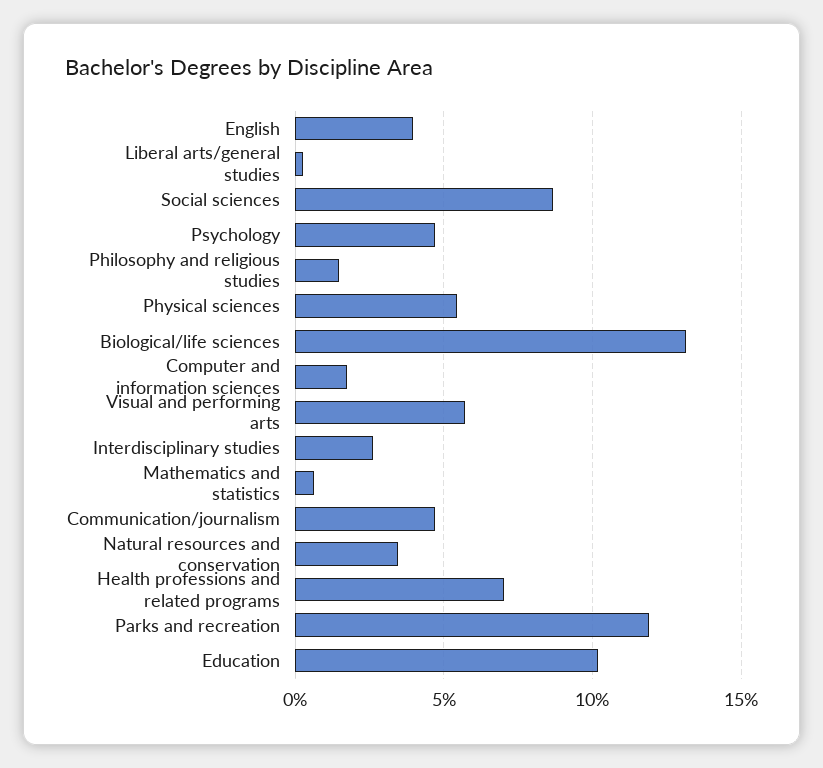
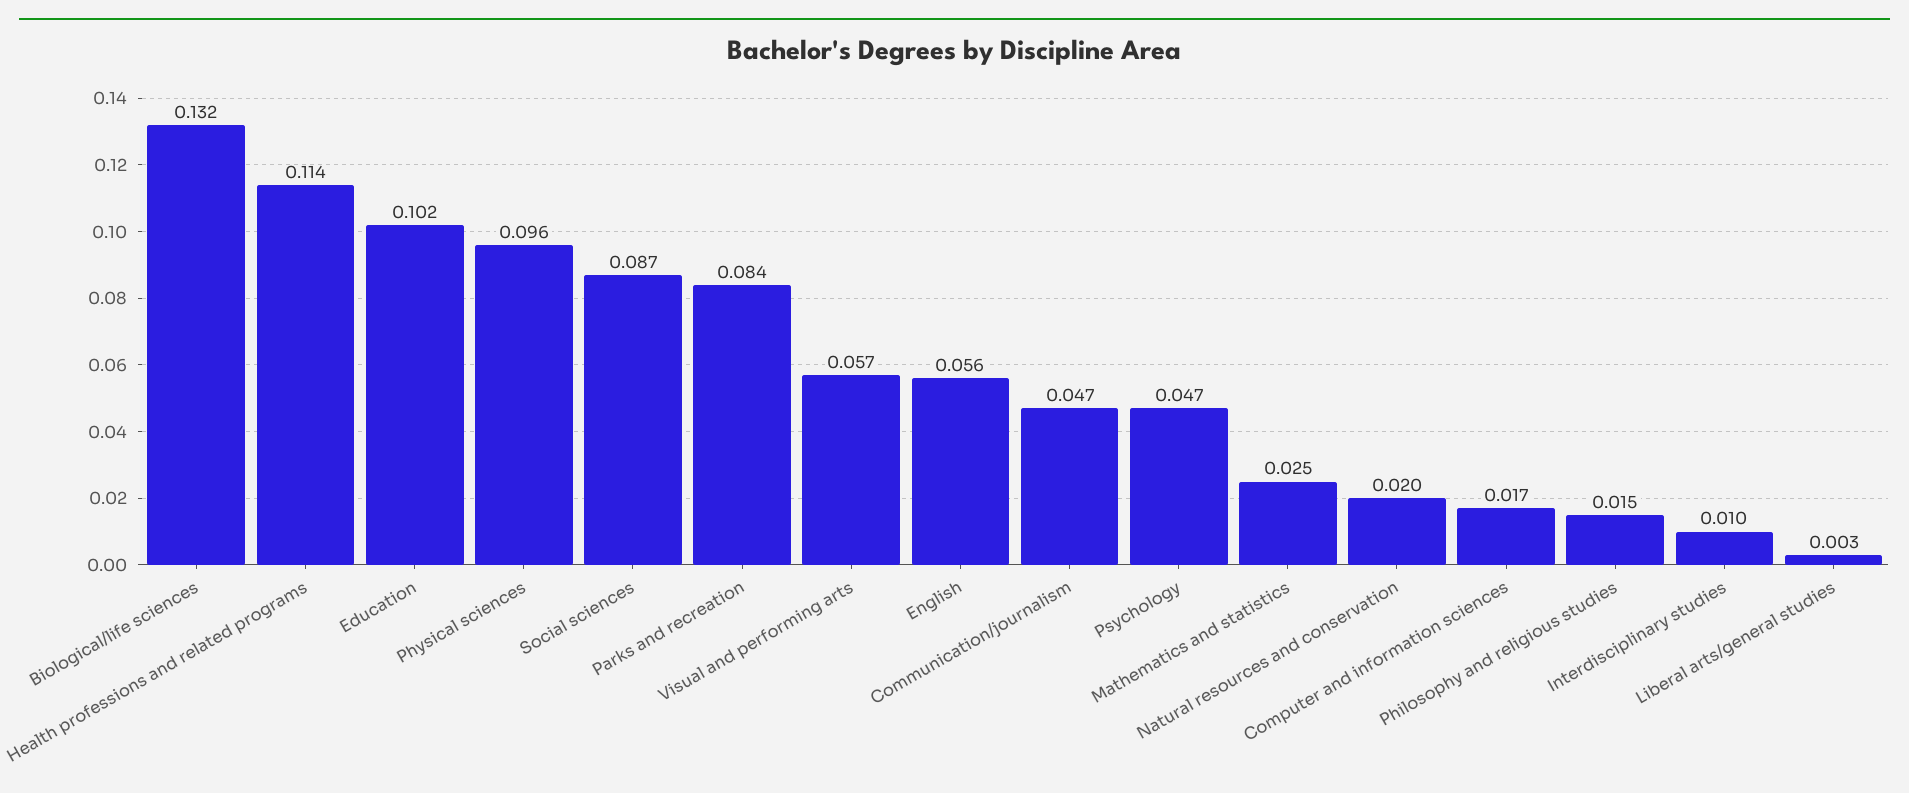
  {
-   "English": 0.04,
+   "English": 0.056,
    "Liberal arts/general studies": 0.003,
    "Social sciences": 0.087,
    "Psychology": 0.047,
    "Philosophy and religious studies": 0.015,
-   "Physical sciences": 0.055,
+   "Physical sciences": 0.096,
    "Biological/life sciences": 0.132,
    "Computer and information sciences": 0.017,
    "Visual and performing arts": 0.057,
-   "Interdisciplinary studies": 0.025,
+   "Interdisciplinary studies": 0.01,
-   "Mathematics and statistics": 0.005,
+   "Mathematics and statistics": 0.025,
    "Communication/journalism": 0.047,
-   "Natural resources and conservation": 0.035,
+   "Natural resources and conservation": 0.02,
-   "Health professions and related programs": 0.07,
+   "Health professions and related programs": 0.114,
-   "Parks and recreation": 0.12,
+   "Parks and recreation": 0.084,
    "Education": 0.102
  }

